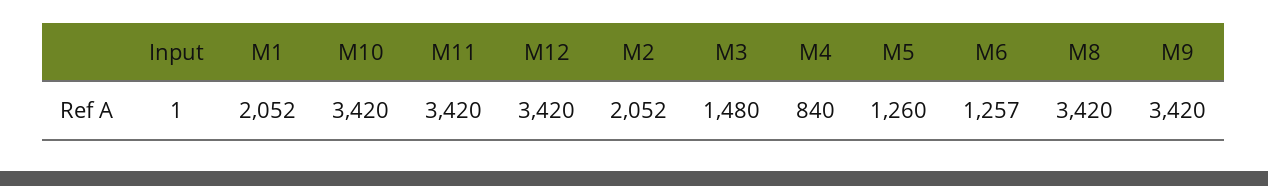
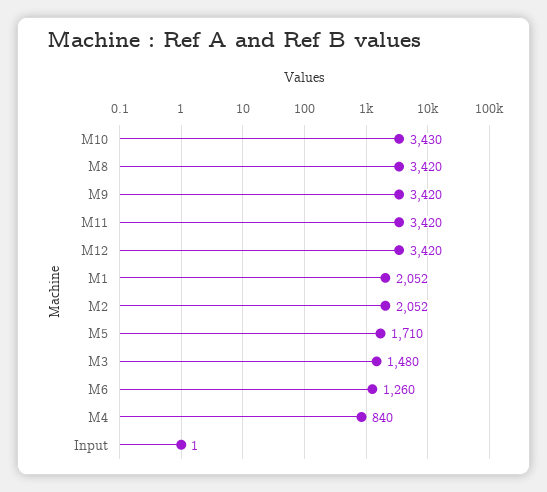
  {
    "Input": 1,
    "M1": 2052,
-   "M10": 3420,
+   "M10": 3430,
    "M11": 3420,
    "M12": 3420,
    "M2": 2052,
    "M3": 1480,
    "M4": 840,
-   "M5": 1260,
+   "M5": 1710,
-   "M6": 1257,
+   "M6": 1260,
    "M8": 3420,
    "M9": 3420
  }

